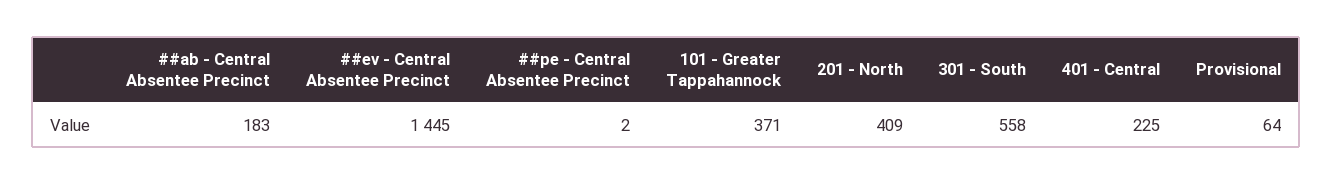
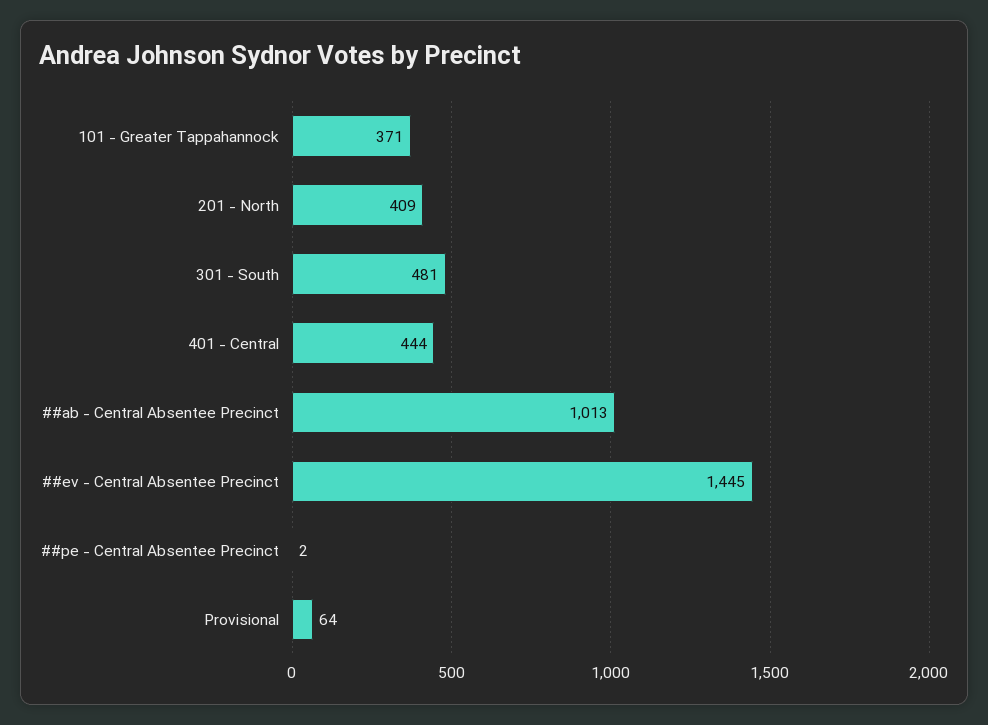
  {
-   "##ab - Central Absentee Precinct": 183,
+   "##ab - Central Absentee Precinct": 1013,
    "##ev - Central Absentee Precinct": 1445,
    "##pe - Central Absentee Precinct": 2,
    "101 - Greater Tappahannock": 371,
    "201 - North": 409,
-   "301 - South": 558,
+   "301 - South": 481,
-   "401 - Central": 225,
+   "401 - Central": 444,
    "Provisional": 64
  }

